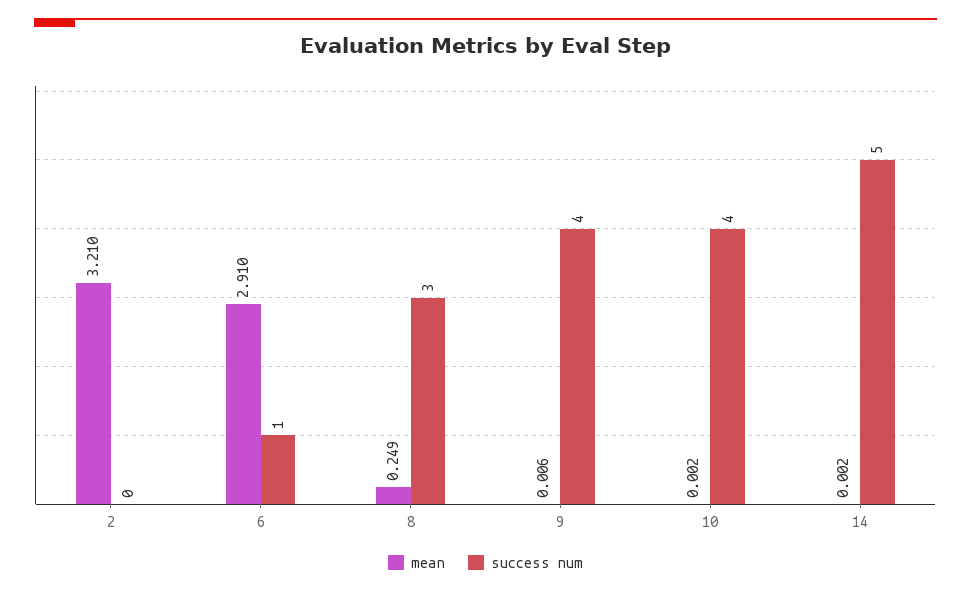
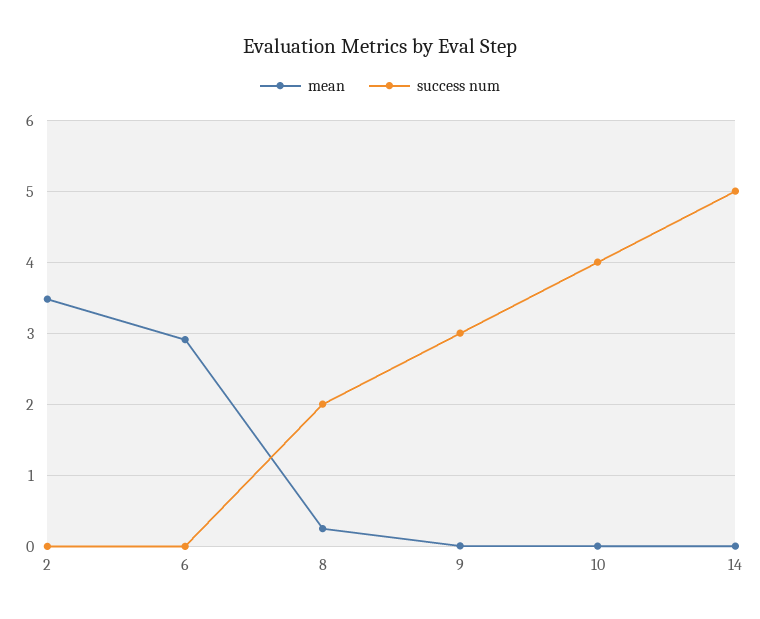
  {
    "mean": {
-     "2": 3.21,
+     "2": 3.5,
      "6": 2.91,
      "8": 0.249,
      "9": 0.006,
      "10": 0.002,
      "14": 0.002
    },
    "success num": {
      "2": 0,
-     "6": 1,
+     "6": 0,
-     "8": 3,
+     "8": 2,
-     "9": 4,
+     "9": 3,
      "10": 4,
      "14": 5
    }
  }

